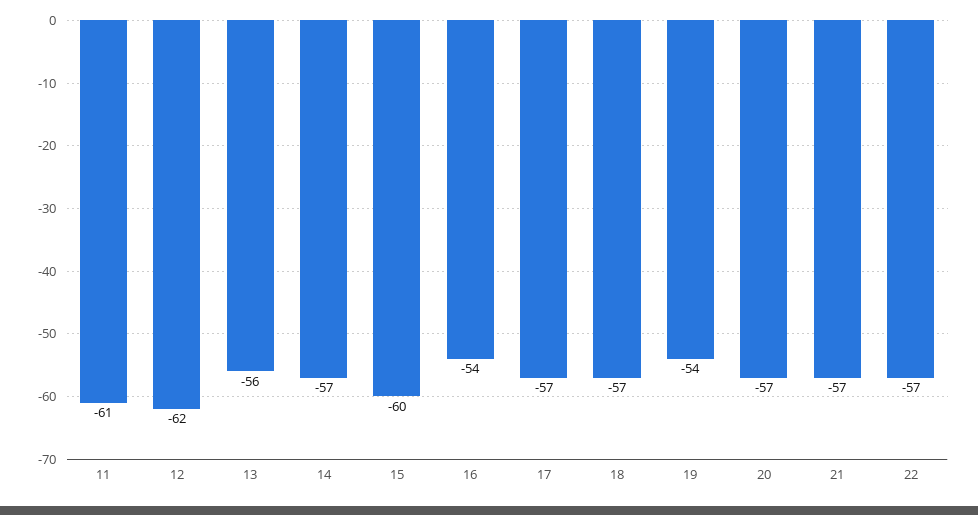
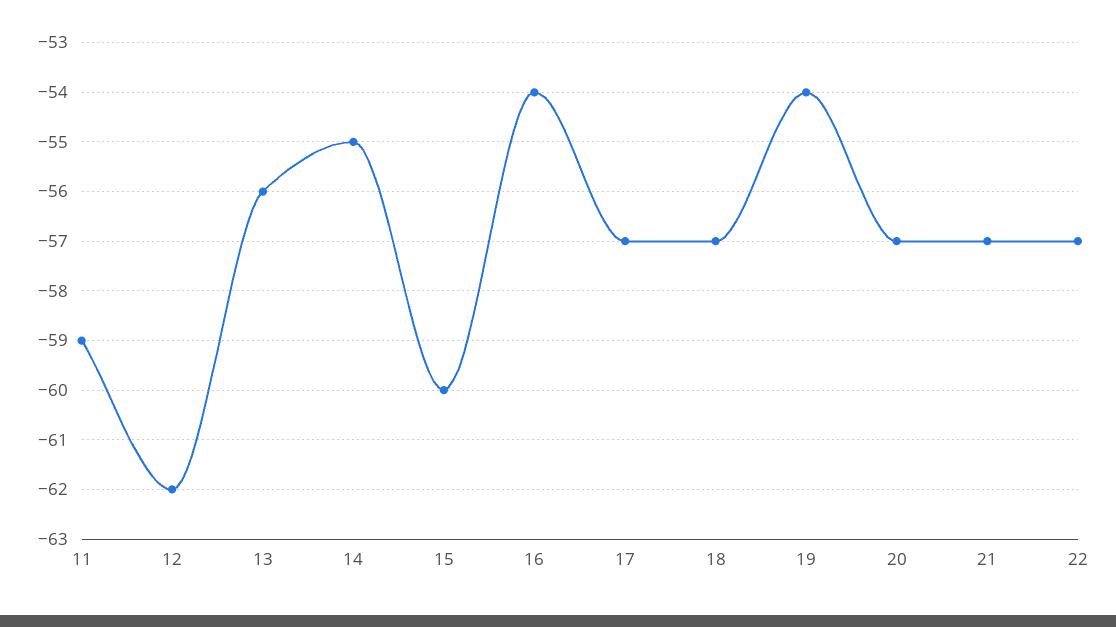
  {
-   "11": -61,
+   "11": -59,
    "12": -62,
    "13": -56,
-   "14": -57,
+   "14": -55,
    "15": -60,
    "16": -54,
    "17": -57,
    "18": -57,
    "19": -54,
    "20": -57,
    "21": -57,
    "22": -57
  }

